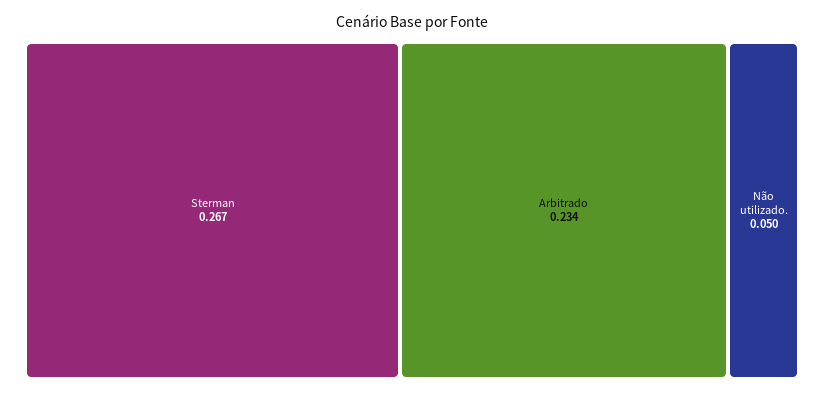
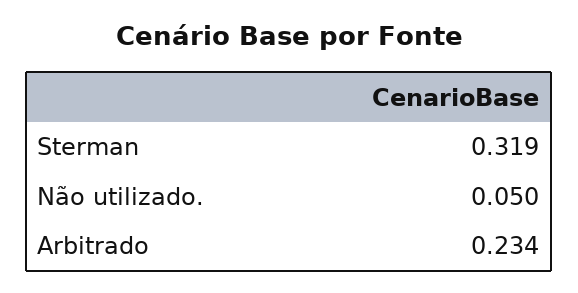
  {
-   "Sterman": 0.267,
+   "Sterman": 0.319,
    "Arbitrado": 0.234,
    "Não utilizado.": 0.05
  }

